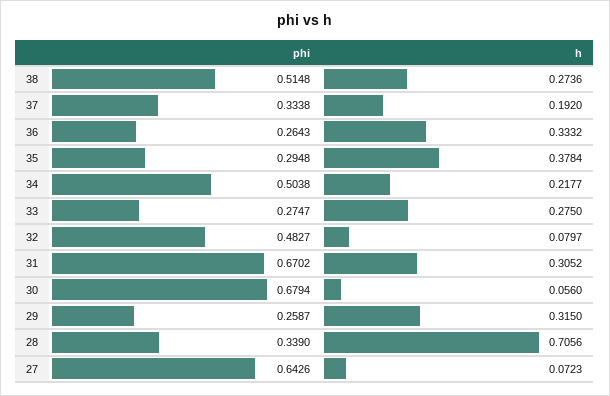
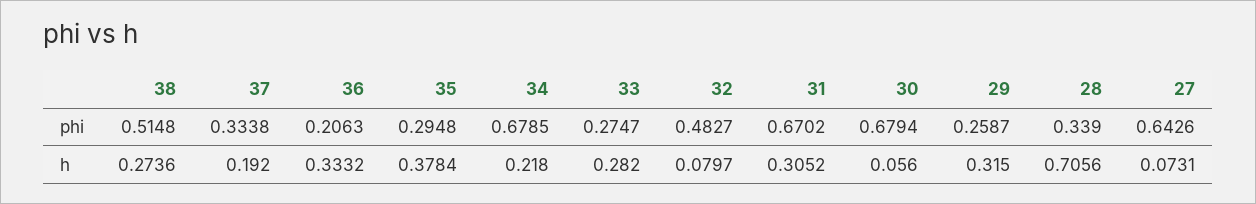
  {
    "phi": {
      "38": 0.5148,
      "37": 0.3338,
-     "36": 0.2643,
+     "36": 0.2063,
      "35": 0.2948,
-     "34": 0.5038,
+     "34": 0.6785,
      "33": 0.2747,
      "32": 0.4827,
      "31": 0.6702,
      "30": 0.6794,
      "29": 0.2587,
      "28": 0.339,
      "27": 0.6426
    },
    "h": {
      "38": 0.2736,
      "37": 0.192,
      "36": 0.3332,
      "35": 0.3784,
-     "34": 0.2177,
+     "34": 0.218,
-     "33": 0.275,
+     "33": 0.282,
      "32": 0.0797,
      "31": 0.3052,
      "30": 0.056,
      "29": 0.315,
      "28": 0.7056,
-     "27": 0.0723
+     "27": 0.0731
    }
  }

